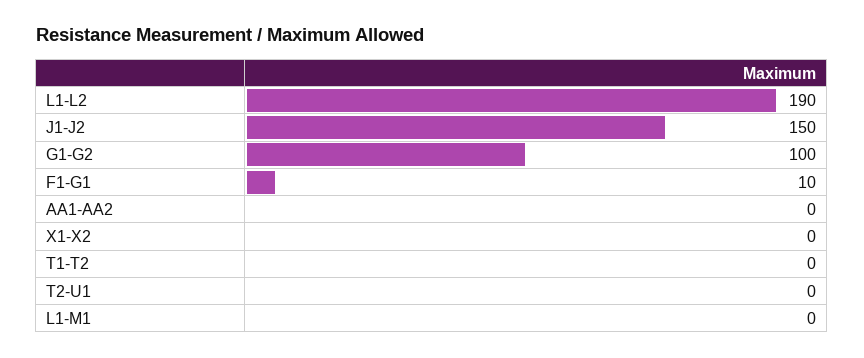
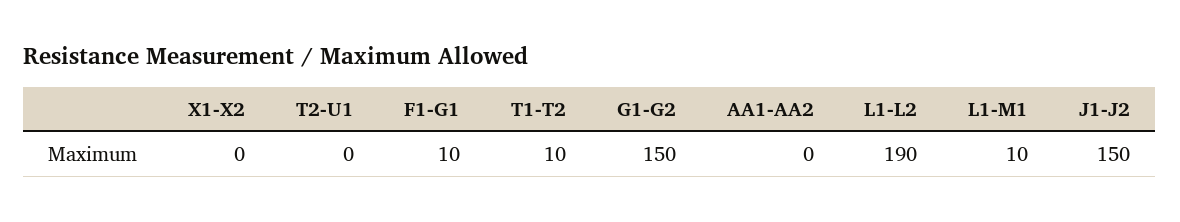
  {
    "L1-L2": 190,
    "J1-J2": 150,
-   "G1-G2": 100,
+   "G1-G2": 150,
    "F1-G1": 10,
    "AA1-AA2": 0,
    "X1-X2": 0,
-   "T1-T2": 0,
+   "T1-T2": 10,
    "T2-U1": 0,
-   "L1-M1": 0
+   "L1-M1": 10
  }

